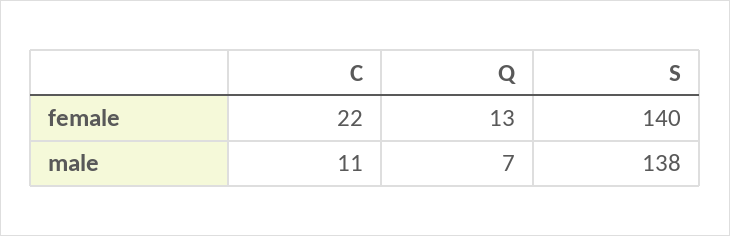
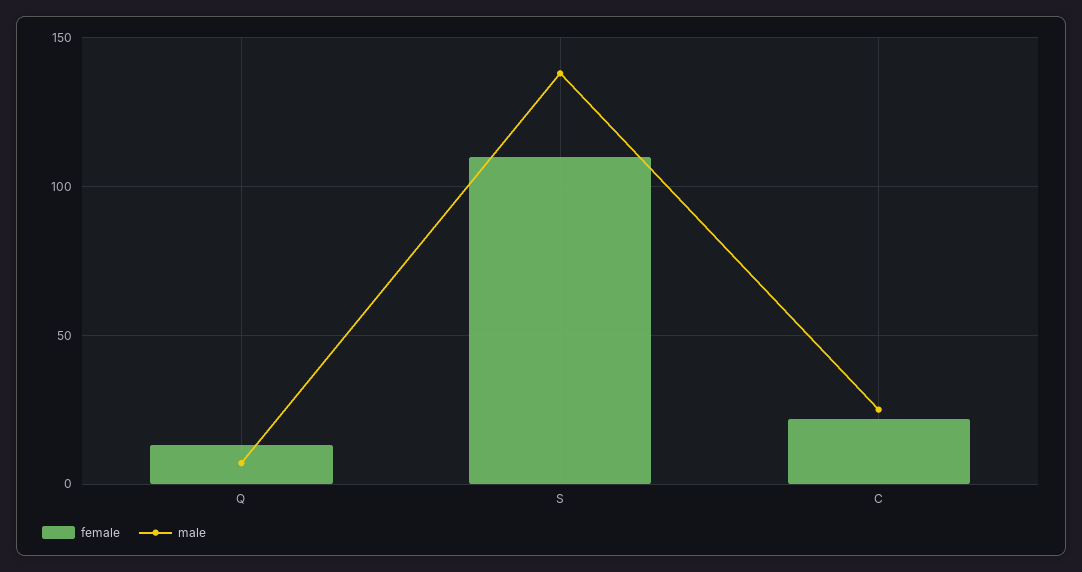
  {
    "female": {
      "C": 22,
      "Q": 13,
-     "S": 140
+     "S": 110
    },
    "male": {
-     "C": 11,
+     "C": 25,
      "Q": 7,
      "S": 138
    }
  }

